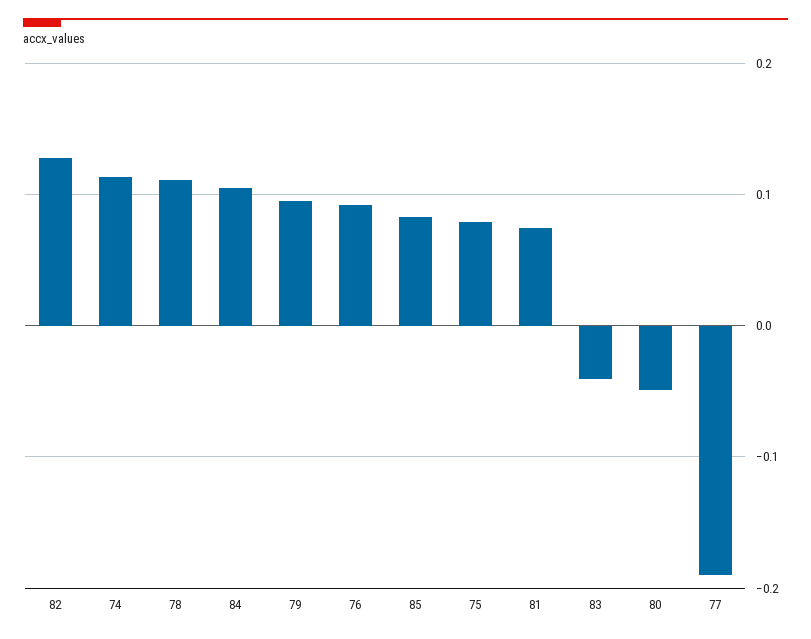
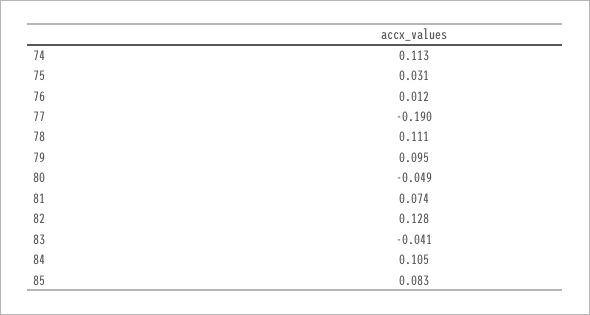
  {
    "82": 0.128,
    "74": 0.113,
    "78": 0.111,
    "84": 0.105,
    "79": 0.095,
-   "76": 0.09,
+   "76": 0.012,
    "85": 0.083,
-   "75": 0.08,
+   "75": 0.031,
    "81": 0.074,
    "83": -0.041,
    "80": -0.049,
    "77": -0.19
  }

